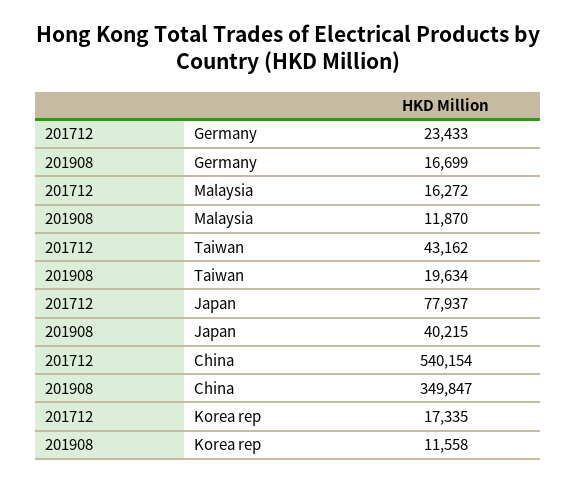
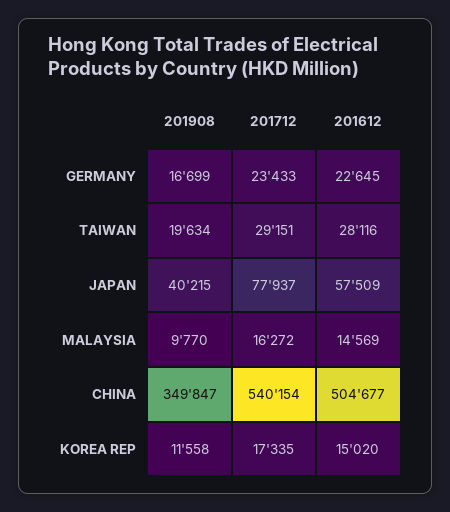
  {
    "201712": {
      "Germany": 23433,
      "Malaysia": 16272,
-     "Taiwan": 43162,
+     "Taiwan": 29151,
      "Japan": 77937,
      "China": 540154,
      "Korea rep": 17335
    },
    "201908": {
      "Germany": 16699,
-     "Malaysia": 11870,
+     "Malaysia": 9770,
      "Taiwan": 19634,
      "Japan": 40215,
      "China": 349847,
      "Korea rep": 11558
-   }
+   },
+   "201612": {
+     "Germany": 22645,
+     "Taiwan": 28116,
+     "Japan": 57509,
+     "Malaysia": 14569,
+     "China": 504677,
+     "Korea rep": 15020
+   }
  }

